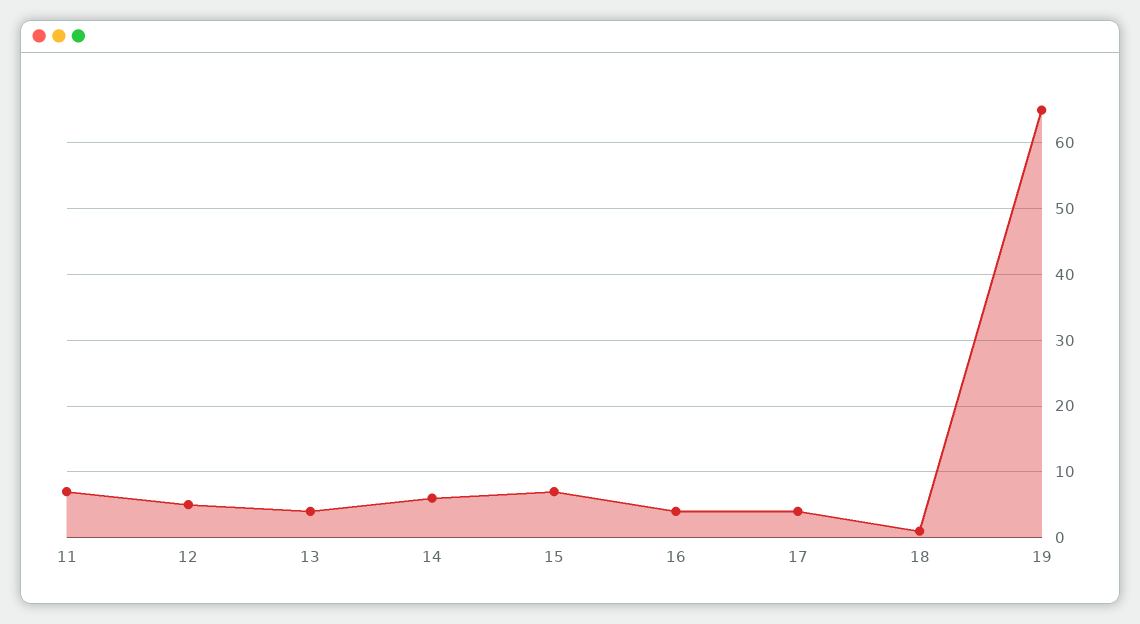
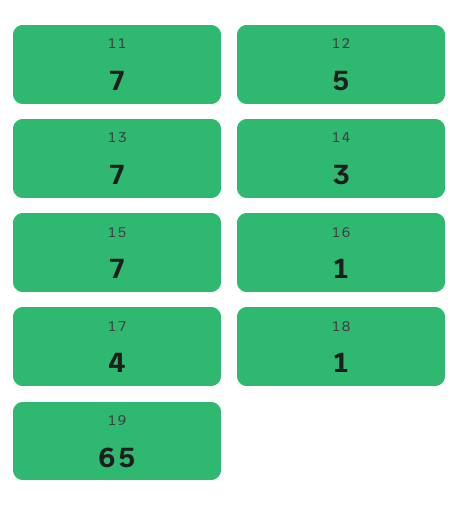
  {
    "11": 7,
    "12": 5,
-   "13": 4,
+   "13": 7,
-   "14": 6,
+   "14": 3,
    "15": 7,
-   "16": 4,
+   "16": 1,
    "17": 4,
    "18": 1,
    "19": 65
  }

